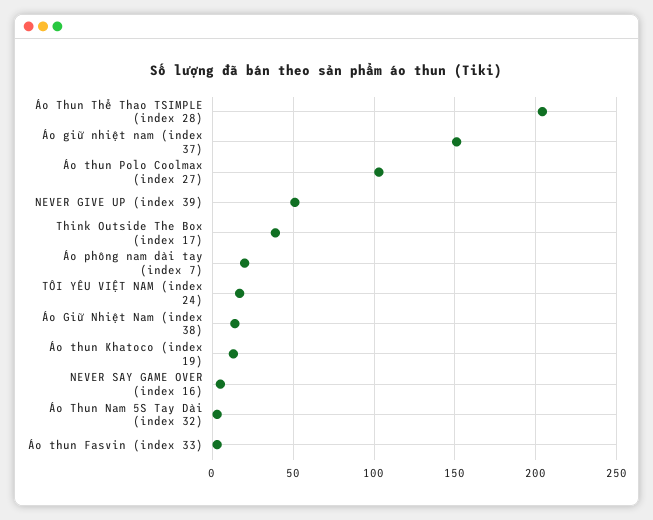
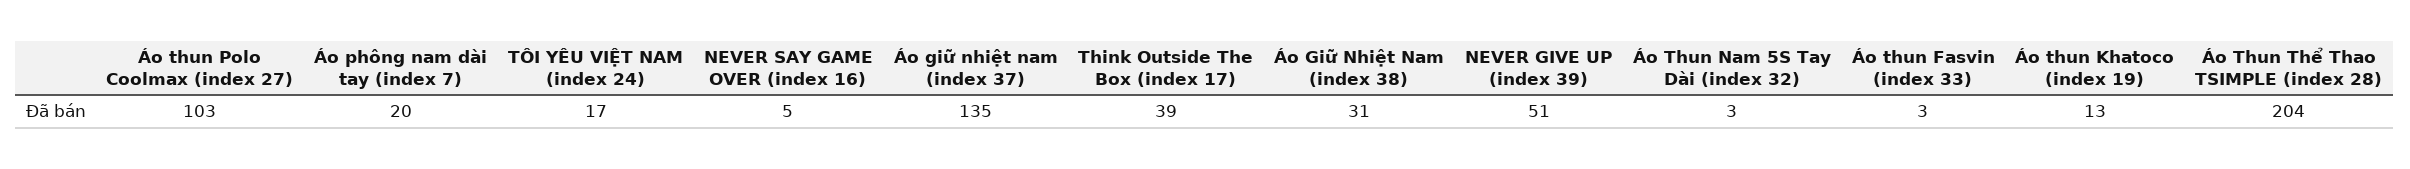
  {
    "Áo Thun Thể Thao TSIMPLE (index 28)": 204,
-   "Áo giữ nhiệt nam (index 37)": 150,
+   "Áo giữ nhiệt nam (index 37)": 135,
    "Áo thun Polo Coolmax (index 27)": 103,
    "NEVER GIVE UP (index 39)": 51,
    "Think Outside The Box (index 17)": 39,
    "Áo phông nam dài tay (index 7)": 20,
    "TÔI YÊU VIỆT NAM (index 24)": 17,
-   "Áo Giữ Nhiệt Nam (index 38)": 15,
+   "Áo Giữ Nhiệt Nam (index 38)": 31,
    "Áo thun Khatoco (index 19)": 13,
    "NEVER SAY GAME OVER (index 16)": 5,
    "Áo Thun Nam 5S Tay Dài (index 32)": 3,
    "Áo thun Fasvin (index 33)": 3
  }

